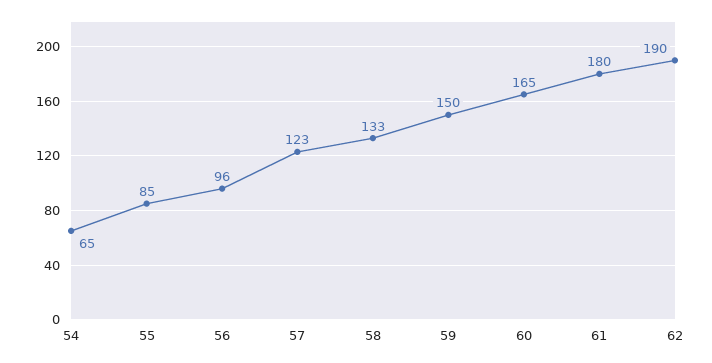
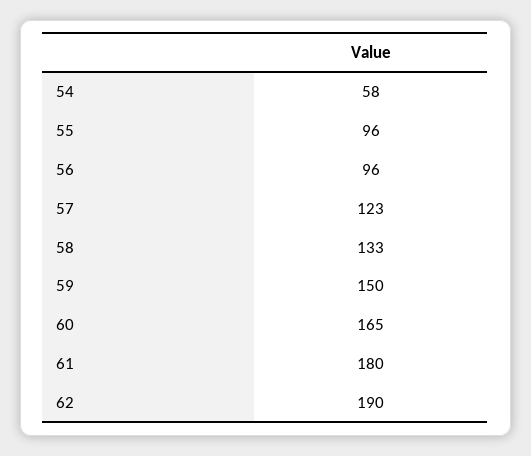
  {
-   "54": 65,
+   "54": 58,
-   "55": 85,
+   "55": 96,
    "56": 96,
    "57": 123,
    "58": 133,
    "59": 150,
    "60": 165,
    "61": 180,
    "62": 190
  }

